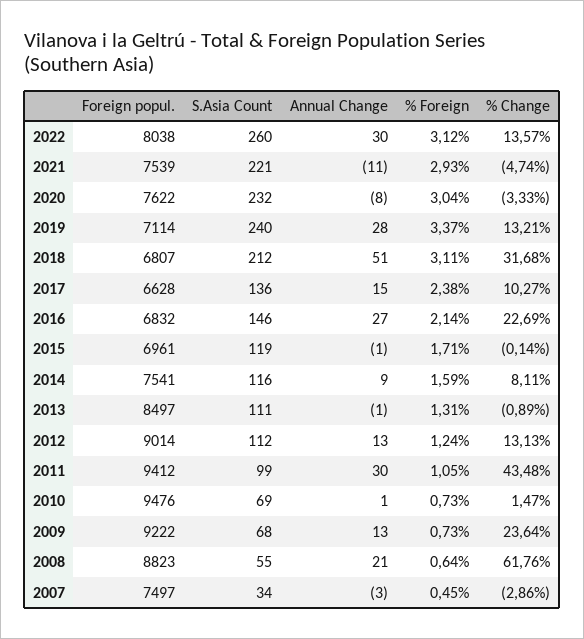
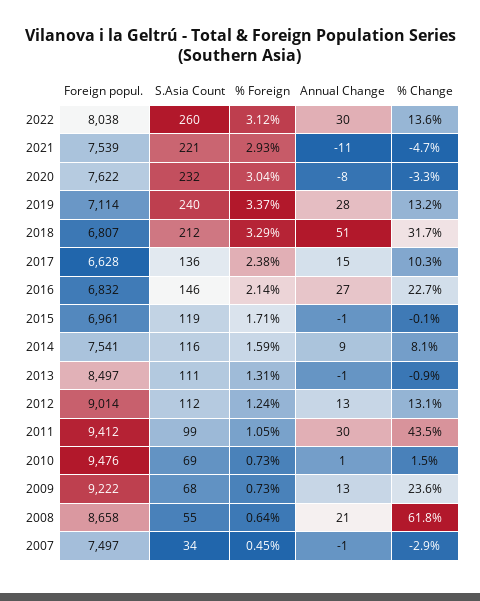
  {
    "Foreign popul.": {
      "2022": 8038,
      "2021": 7539,
      "2020": 7622,
      "2019": 7114,
      "2018": 6807,
      "2017": 6628,
      "2016": 6832,
      "2015": 6961,
      "2014": 7541,
      "2013": 8497,
      "2012": 9014,
      "2011": 9412,
      "2010": 9476,
      "2009": 9222,
-     "2008": 8823,
+     "2008": 8658,
      "2007": 7497
    },
    "S.Asia Count": {
      "2022": 260,
      "2021": 221,
      "2020": 232,
      "2019": 240,
      "2018": 212,
      "2017": 136,
      "2016": 146,
      "2015": 119,
      "2014": 116,
      "2013": 111,
      "2012": 112,
      "2011": 99,
      "2010": 69,
      "2009": 68,
      "2008": 55,
      "2007": 34
    },
    "Annual Change": {
      "2022": 30,
      "2021": -11,
      "2020": -8,
      "2019": 28,
      "2018": 51,
      "2017": 15,
      "2016": 27,
      "2015": -1,
      "2014": 9,
      "2013": -1,
      "2012": 13,
      "2011": 30,
      "2010": 1,
      "2009": 13,
      "2008": 21,
-     "2007": -3
+     "2007": -1
    },
    "% Foreign": {
      "2022": 3.12,
      "2021": 2.93,
      "2020": 3.04,
      "2019": 3.37,
-     "2018": 3.11,
+     "2018": 3.29,
      "2017": 2.38,
      "2016": 2.14,
      "2015": 1.71,
      "2014": 1.59,
      "2013": 1.31,
      "2012": 1.24,
      "2011": 1.05,
      "2010": 0.73,
      "2009": 0.73,
      "2008": 0.64,
      "2007": 0.45
    },
    "% Change": {
      "2022": 13.57,
      "2021": -4.74,
      "2020": -3.33,
      "2019": 13.21,
      "2018": 31.68,
      "2017": 10.27,
      "2016": 22.69,
      "2015": -0.14,
      "2014": 8.11,
      "2013": -0.89,
      "2012": 13.13,
      "2011": 43.48,
      "2010": 1.47,
      "2009": 23.64,
      "2008": 61.76,
      "2007": -2.86
    }
  }

